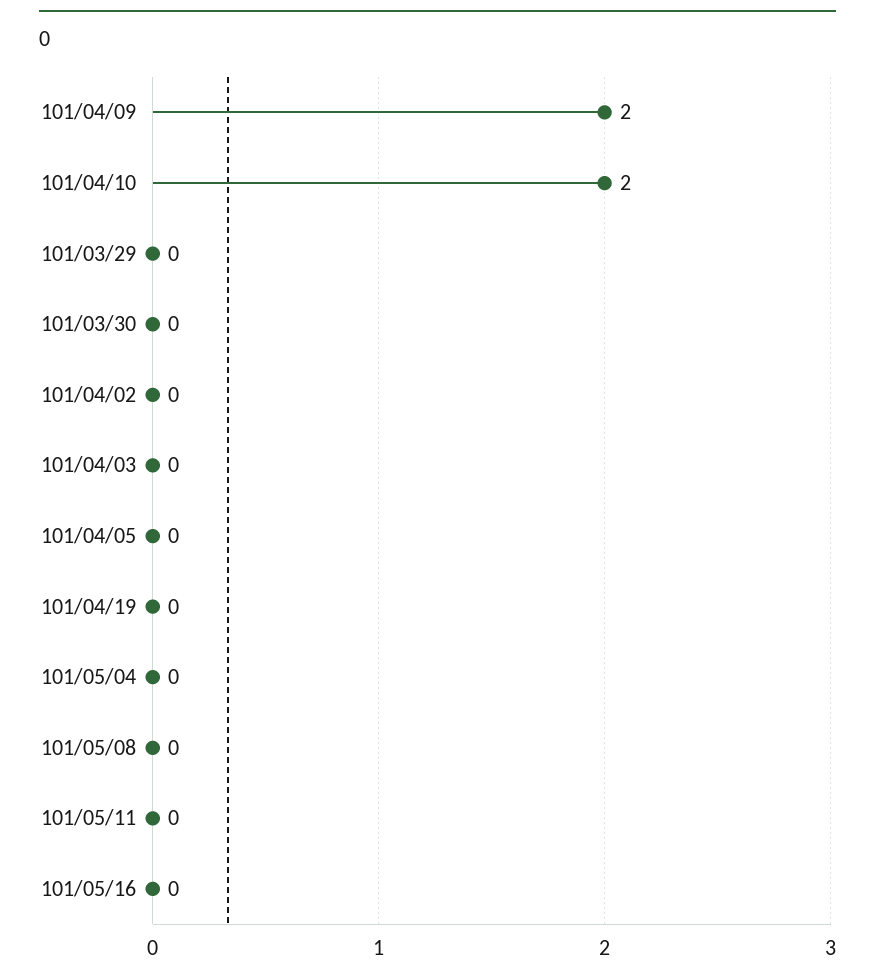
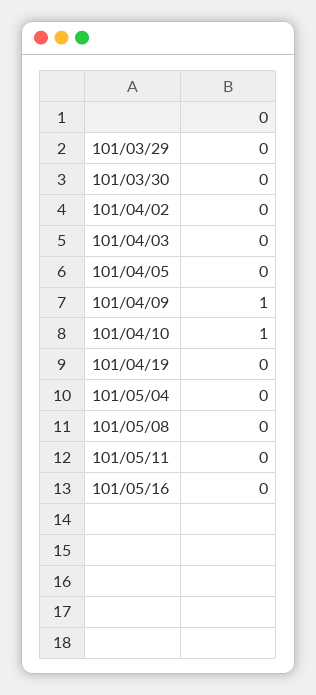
  {
-   "101/04/09": 2,
+   "101/04/09": 1,
-   "101/04/10": 2,
+   "101/04/10": 1,
    "101/03/29": 0,
    "101/03/30": 0,
    "101/04/02": 0,
    "101/04/03": 0,
    "101/04/05": 0,
    "101/04/19": 0,
    "101/05/04": 0,
    "101/05/08": 0,
    "101/05/11": 0,
    "101/05/16": 0
  }

